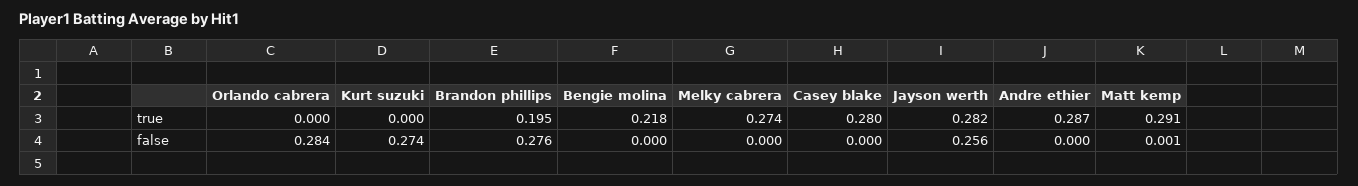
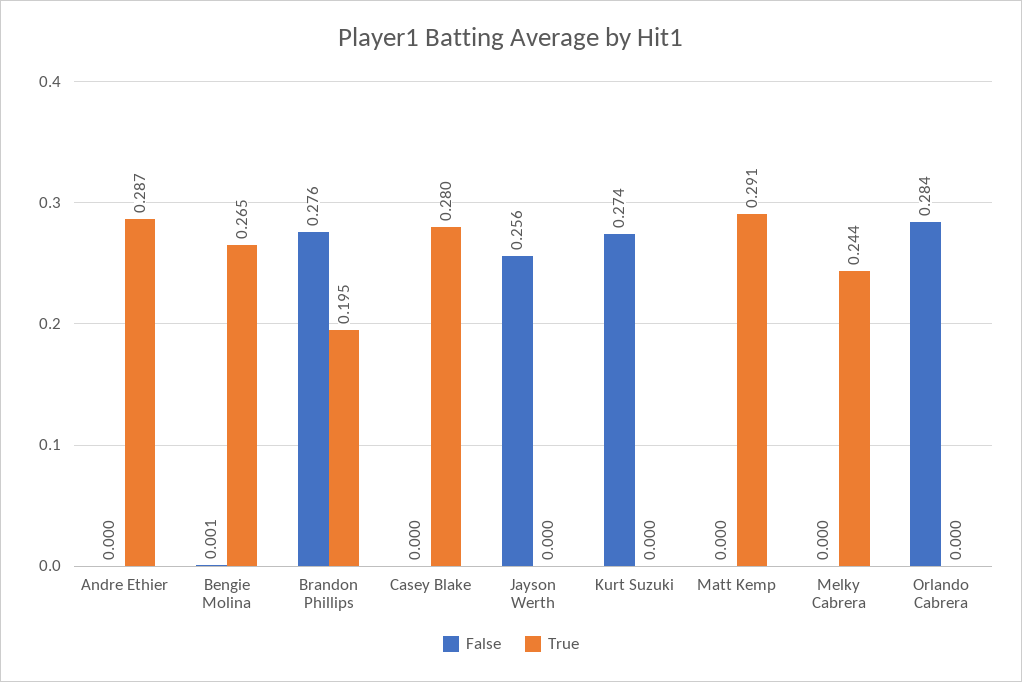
  {
    "true": {
      "Orlando cabrera": 0,
      "Kurt suzuki": 0,
      "Brandon phillips": 0.195,
-     "Bengie molina": 0.218,
+     "Bengie molina": 0.265,
-     "Melky cabrera": 0.274,
+     "Melky cabrera": 0.244,
      "Casey blake": 0.28,
-     "Jayson werth": 0.282,
+     "Jayson werth": 0,
      "Andre ethier": 0.287,
      "Matt kemp": 0.291
    },
    "false": {
      "Orlando cabrera": 0.284,
      "Kurt suzuki": 0.274,
      "Brandon phillips": 0.276,
-     "Bengie molina": 0,
+     "Bengie molina": 0.001,
      "Melky cabrera": 0,
      "Casey blake": 0,
      "Jayson werth": 0.256,
      "Andre ethier": 0,
-     "Matt kemp": 0.001
+     "Matt kemp": 0
    }
  }

